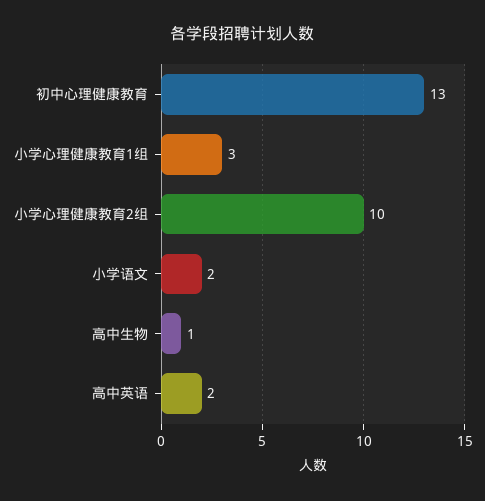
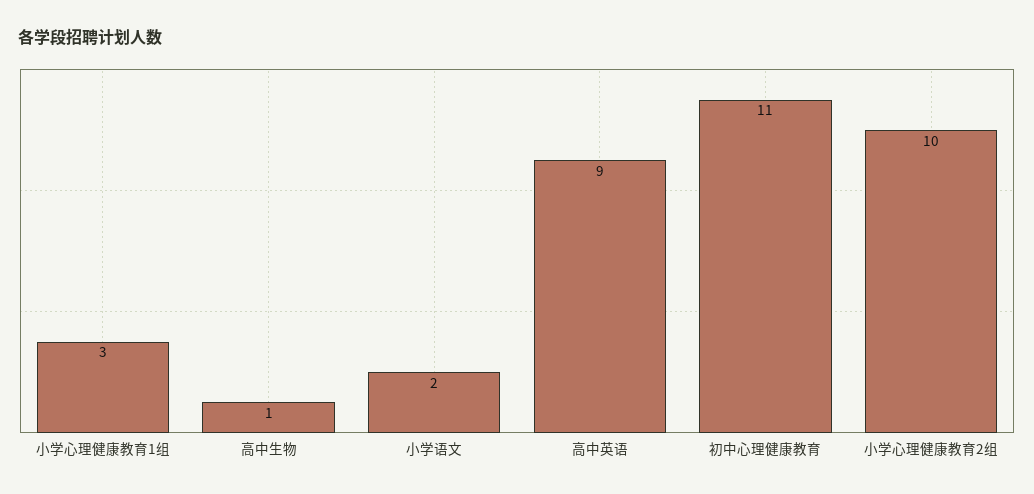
  {
-   "初中心理健康教育": 13,
+   "初中心理健康教育": 11,
    "小学心理健康教育1组": 3,
    "小学心理健康教育2组": 10,
    "小学语文": 2,
    "高中生物": 1,
-   "高中英语": 2
+   "高中英语": 9
  }

